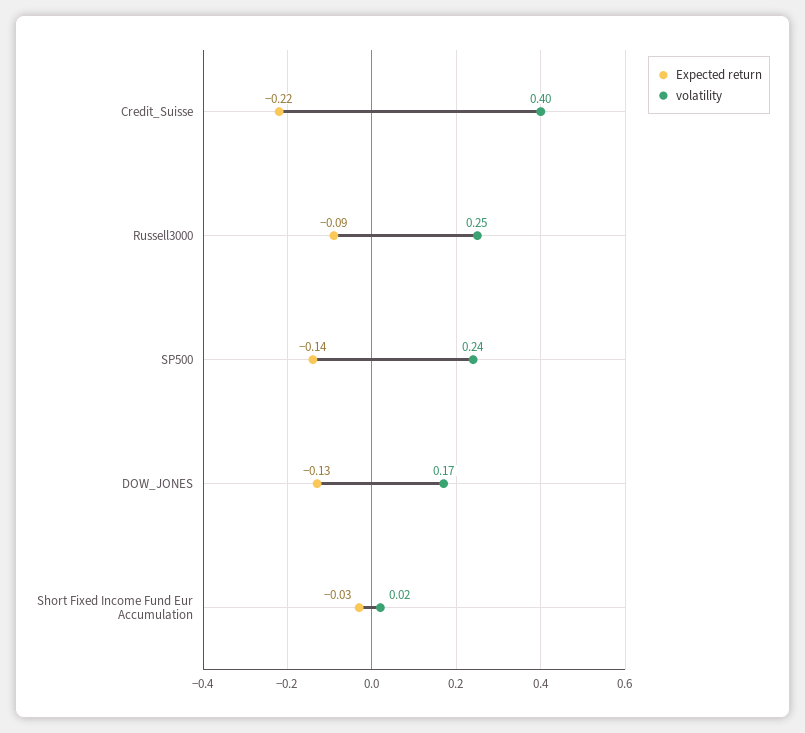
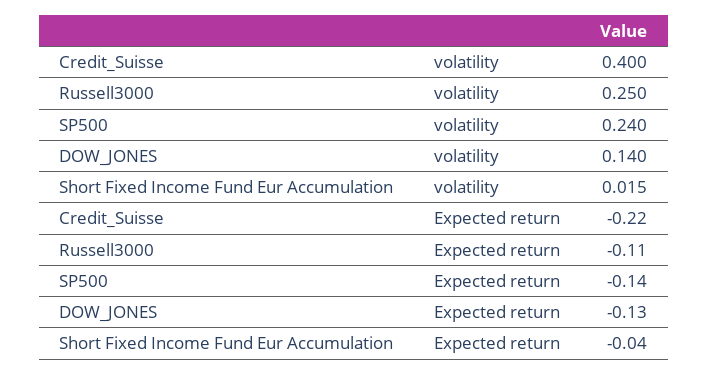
  {
    "Expected return": {
      "Credit_Suisse": -0.22,
-     "Russell3000": -0.09,
+     "Russell3000": -0.11,
      "SP500": -0.14,
      "DOW_JONES": -0.13,
-     "Short Fixed Income Fund Eur Accumulation": -0.03
+     "Short Fixed Income Fund Eur Accumulation": -0.04
    },
    "volatility": {
      "Credit_Suisse": 0.4,
      "Russell3000": 0.25,
      "SP500": 0.24,
-     "DOW_JONES": 0.17,
+     "DOW_JONES": 0.14,
      "Short Fixed Income Fund Eur Accumulation": 0.015
    }
  }

